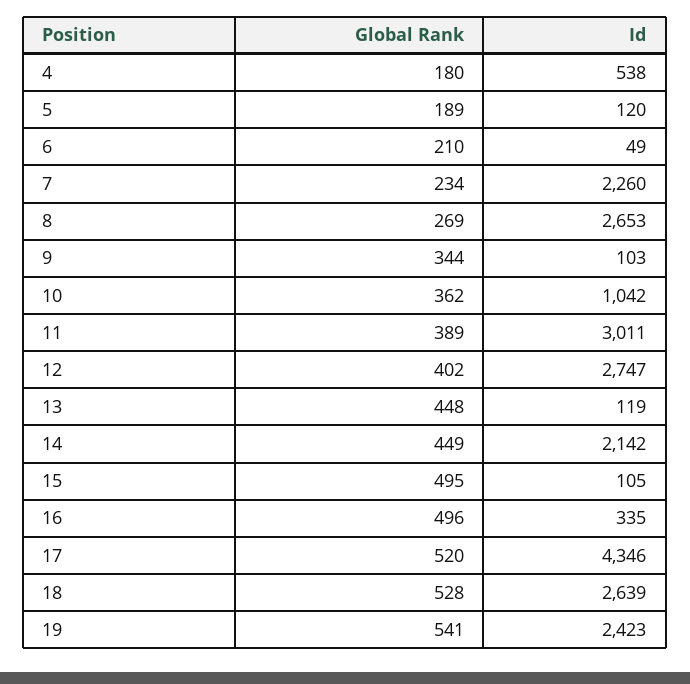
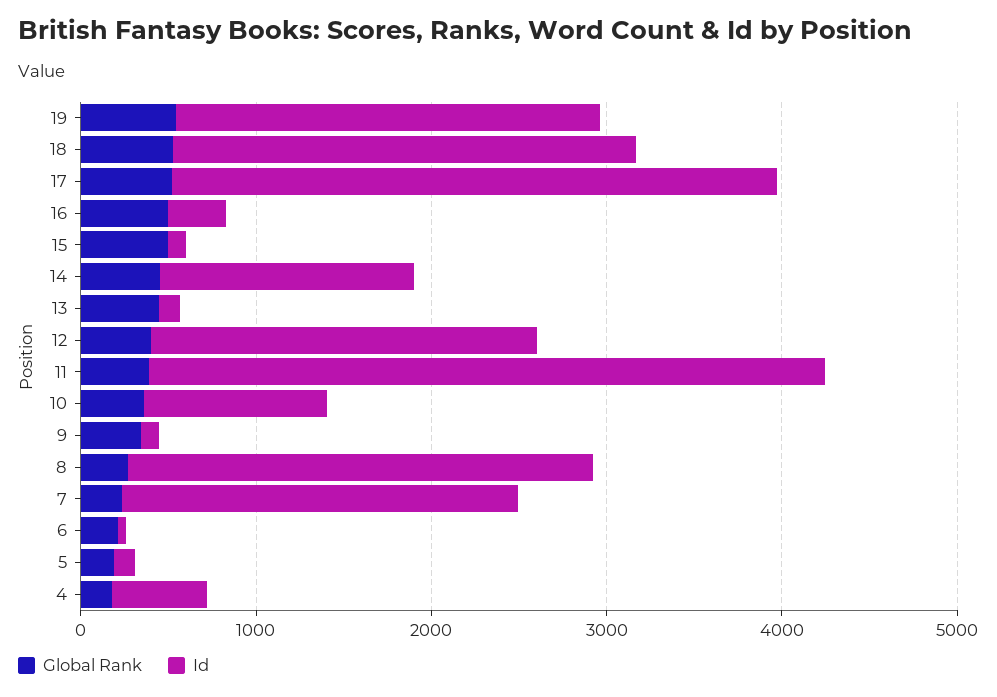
  {
    "Global Rank": {
      "4": 180,
      "5": 189,
      "6": 210,
      "7": 234,
      "8": 269,
      "9": 344,
      "10": 362,
      "11": 389,
      "12": 402,
      "13": 448,
      "14": 449,
      "15": 495,
      "16": 496,
      "17": 520,
      "18": 528,
      "19": 541
    },
    "Id": {
      "4": 538,
      "5": 120,
      "6": 49,
      "7": 2260,
      "8": 2653,
      "9": 103,
      "10": 1042,
-     "11": 3011,
+     "11": 3800,
-     "12": 2747,
+     "12": 2200,
      "13": 119,
-     "14": 2142,
+     "14": 1400,
      "15": 105,
      "16": 335,
-     "17": 4346,
+     "17": 3400,
      "18": 2639,
      "19": 2423
    }
  }

